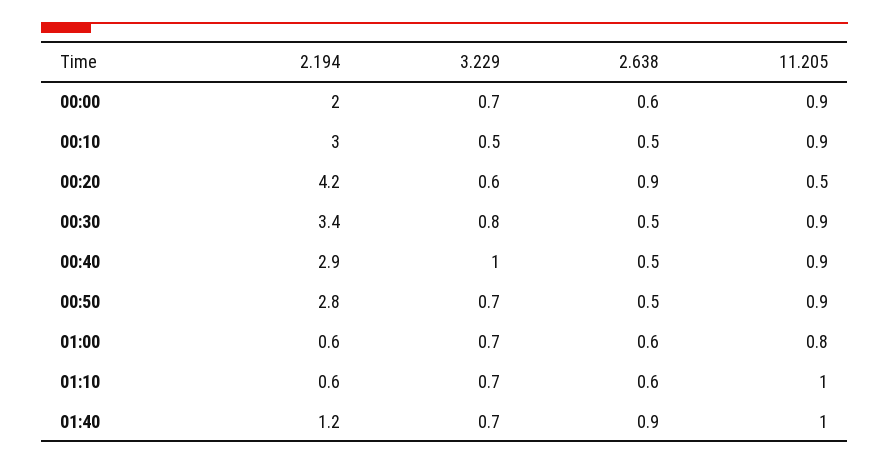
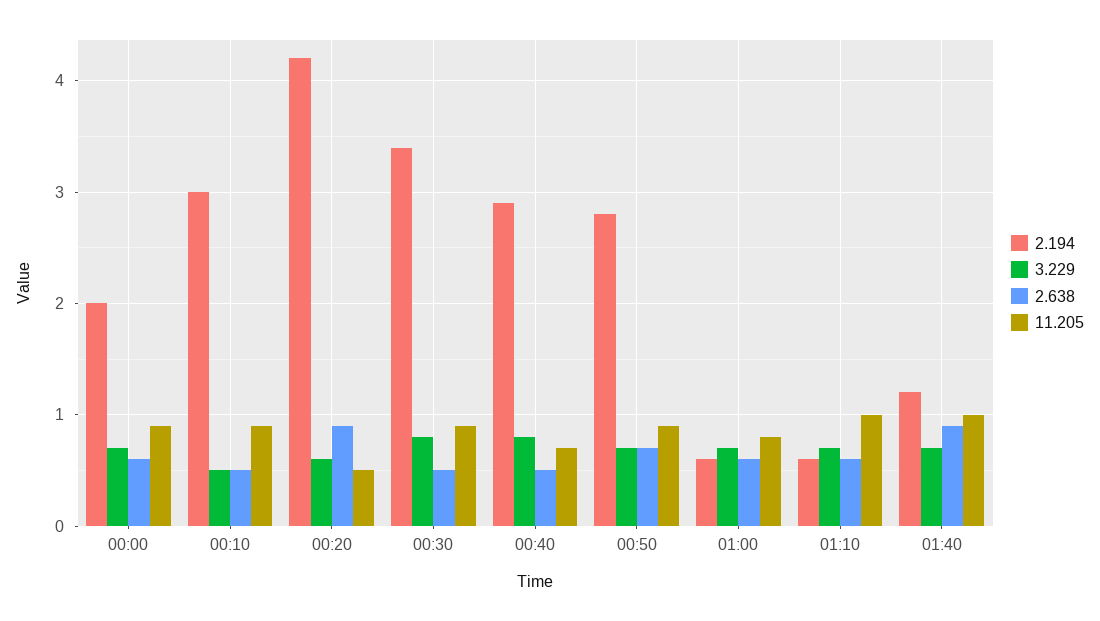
  {
    "2.194": {
      "00:00": 2,
      "00:10": 3,
      "00:20": 4.2,
      "00:30": 3.4,
      "00:40": 2.9,
      "00:50": 2.8,
      "01:00": 0.6,
      "01:10": 0.6,
      "01:40": 1.2
    },
    "3.229": {
      "00:00": 0.7,
      "00:10": 0.5,
      "00:20": 0.6,
      "00:30": 0.8,
-     "00:40": 1,
+     "00:40": 0.8,
      "00:50": 0.7,
      "01:00": 0.7,
      "01:10": 0.7,
      "01:40": 0.7
    },
    "2.638": {
      "00:00": 0.6,
      "00:10": 0.5,
      "00:20": 0.9,
      "00:30": 0.5,
      "00:40": 0.5,
-     "00:50": 0.5,
+     "00:50": 0.7,
      "01:00": 0.6,
      "01:10": 0.6,
      "01:40": 0.9
    },
    "11.205": {
      "00:00": 0.9,
      "00:10": 0.9,
      "00:20": 0.5,
      "00:30": 0.9,
-     "00:40": 0.9,
+     "00:40": 0.7,
      "00:50": 0.9,
      "01:00": 0.8,
      "01:10": 1,
      "01:40": 1
    }
  }

